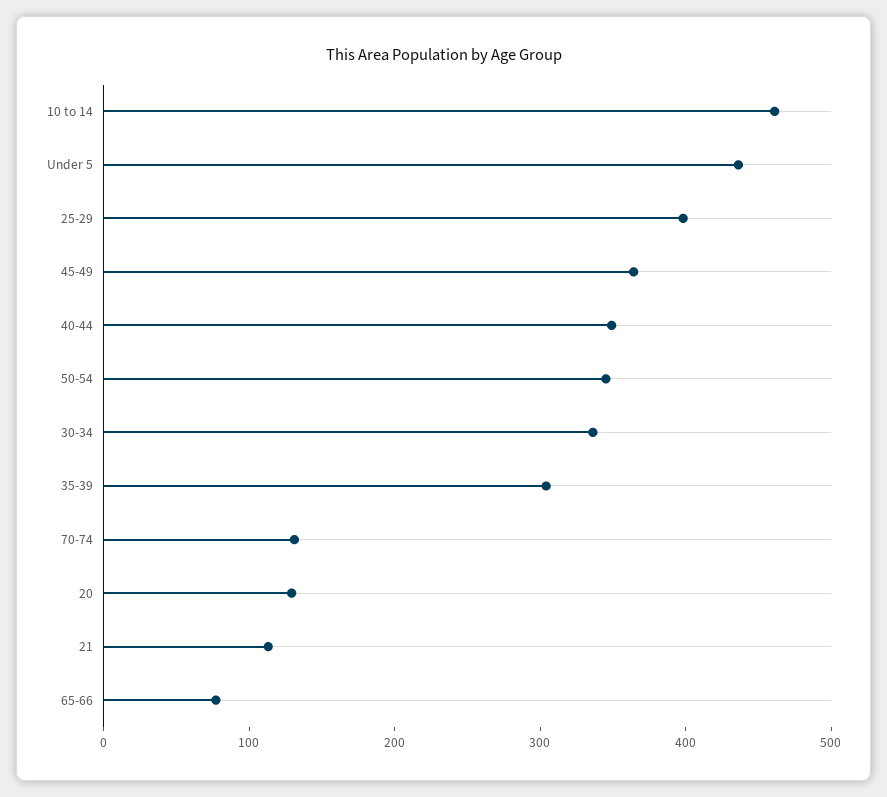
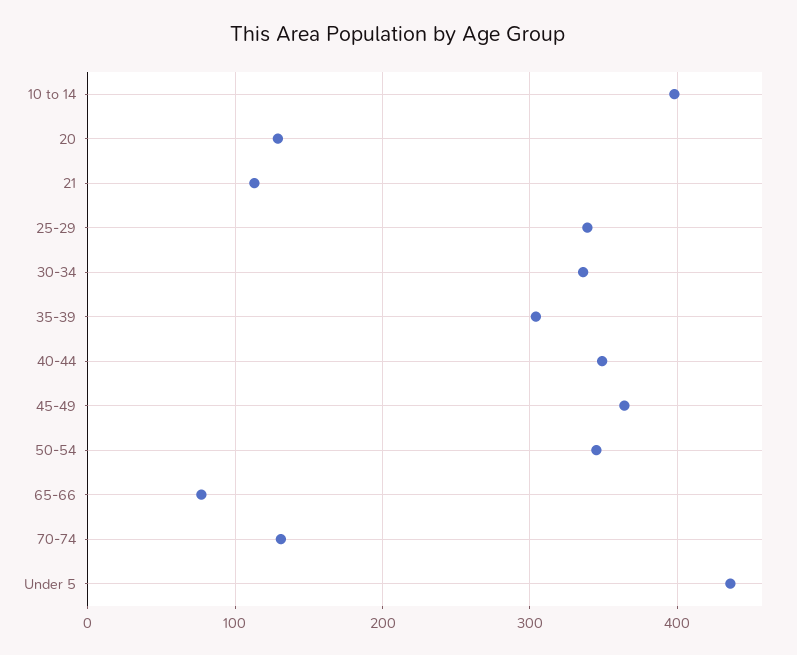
  {
-   "10 to 14": 460,
+   "10 to 14": 400,
    "Under 5": 440,
-   "25-29": 400,
+   "25-29": 340,
    "45-49": 360,
    "40-44": 350,
    "50-54": 350,
    "30-34": 340,
    "35-39": 300,
    "70-74": 130,
    "20": 130,
    "21": 110,
    "65-66": 80
  }

